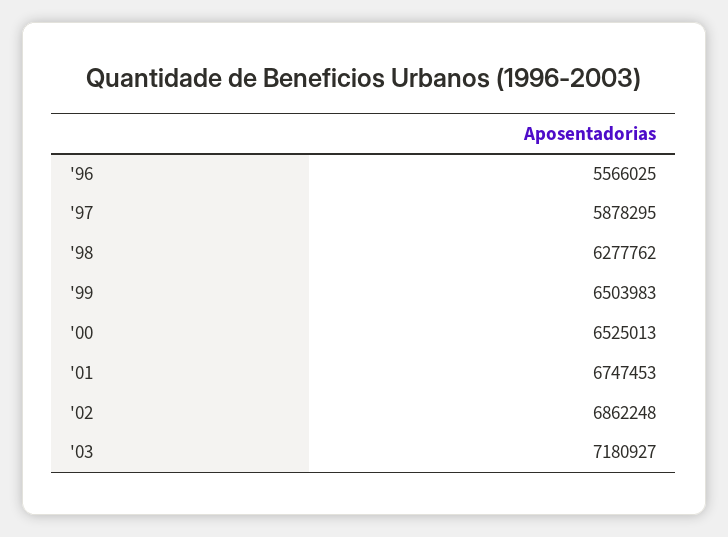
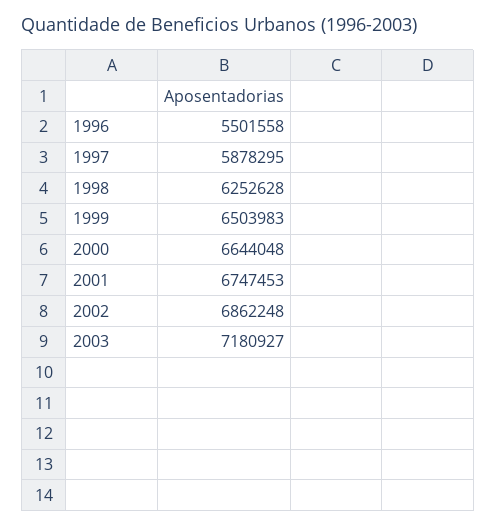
  {
-   "'96": 5566025,
+   "'96": 5501558,
    "'97": 5878295,
-   "'98": 6277762,
+   "'98": 6252628,
    "'99": 6503983,
-   "'00": 6525013,
+   "'00": 6644048,
    "'01": 6747453,
    "'02": 6862248,
    "'03": 7180927
  }

